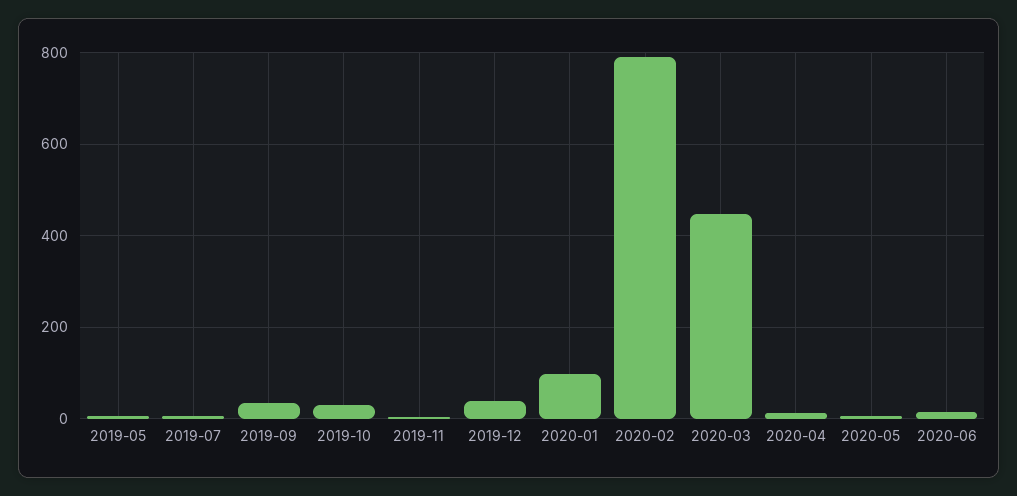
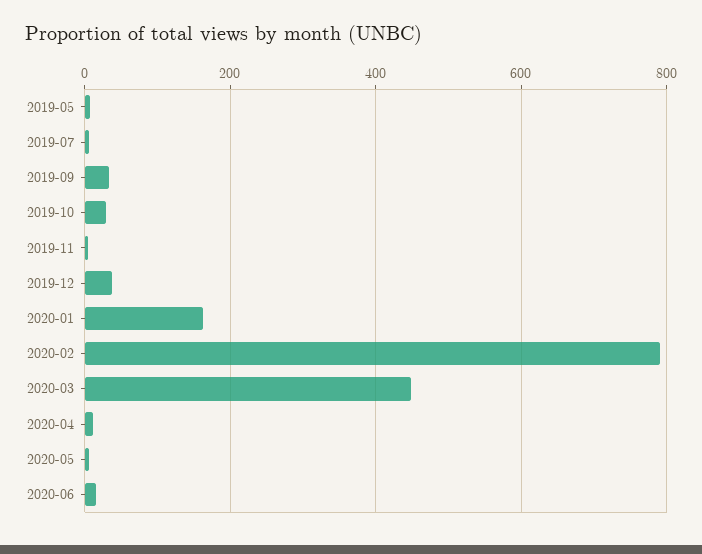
  {
    "2019-05": 0,
    "2019-07": 0,
    "2019-09": 40,
    "2019-10": 40,
    "2019-11": 0,
    "2019-12": 40,
-   "2020-01": 100,
+   "2020-01": 160,
    "2020-02": 800,
    "2020-03": 440,
    "2020-04": 20,
    "2020-05": 0,
    "2020-06": 20
  }

